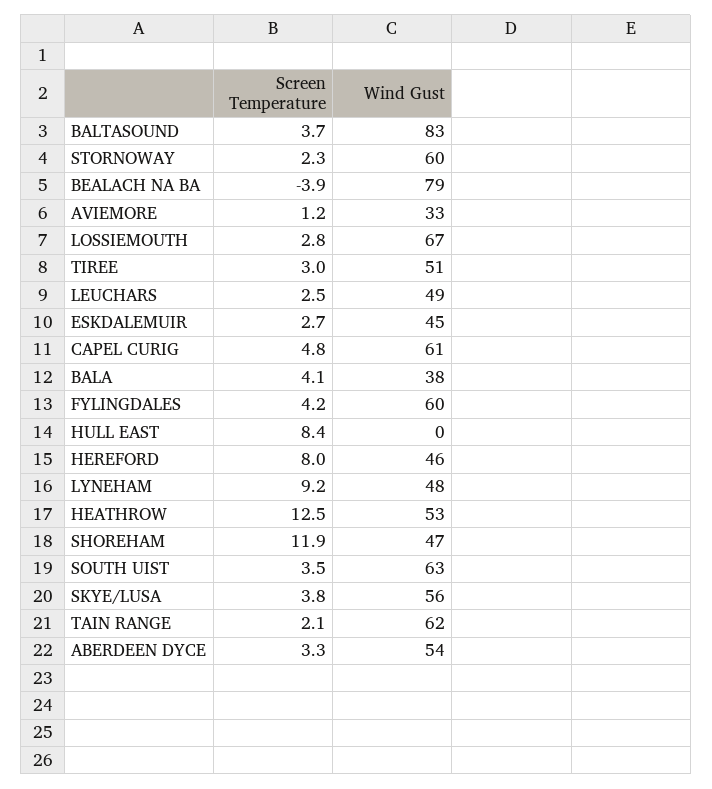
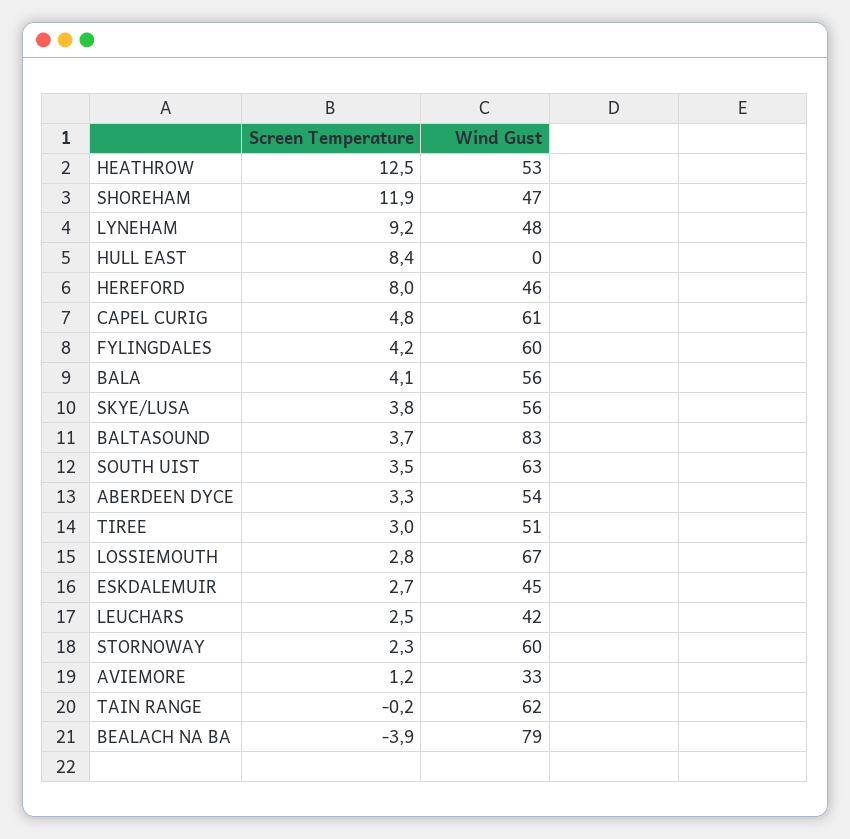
  {
    "Screen Temperature": {
      "BALTASOUND": 3.7,
      "STORNOWAY": 2.3,
      "BEALACH NA BA": -3.9,
      "AVIEMORE": 1.2,
      "LOSSIEMOUTH": 2.8,
      "TIREE": 3,
      "LEUCHARS": 2.5,
      "ESKDALEMUIR": 2.7,
      "CAPEL CURIG": 4.8,
      "BALA": 4.1,
      "FYLINGDALES": 4.2,
      "HULL EAST": 8.4,
      "HEREFORD": 8,
      "LYNEHAM": 9.2,
      "HEATHROW": 12.5,
      "SHOREHAM": 11.9,
      "SOUTH UIST": 3.5,
      "SKYE/LUSA": 3.8,
-     "TAIN RANGE": 2.1,
+     "TAIN RANGE": -0.2,
      "ABERDEEN DYCE": 3.3
    },
    "Wind Gust": {
      "BALTASOUND": 83,
      "STORNOWAY": 60,
      "BEALACH NA BA": 79,
      "AVIEMORE": 33,
      "LOSSIEMOUTH": 67,
      "TIREE": 51,
-     "LEUCHARS": 49,
+     "LEUCHARS": 42,
      "ESKDALEMUIR": 45,
      "CAPEL CURIG": 61,
-     "BALA": 38,
+     "BALA": 56,
      "FYLINGDALES": 60,
      "HULL EAST": 0,
      "HEREFORD": 46,
      "LYNEHAM": 48,
      "HEATHROW": 53,
      "SHOREHAM": 47,
      "SOUTH UIST": 63,
      "SKYE/LUSA": 56,
      "TAIN RANGE": 62,
      "ABERDEEN DYCE": 54
    }
  }

